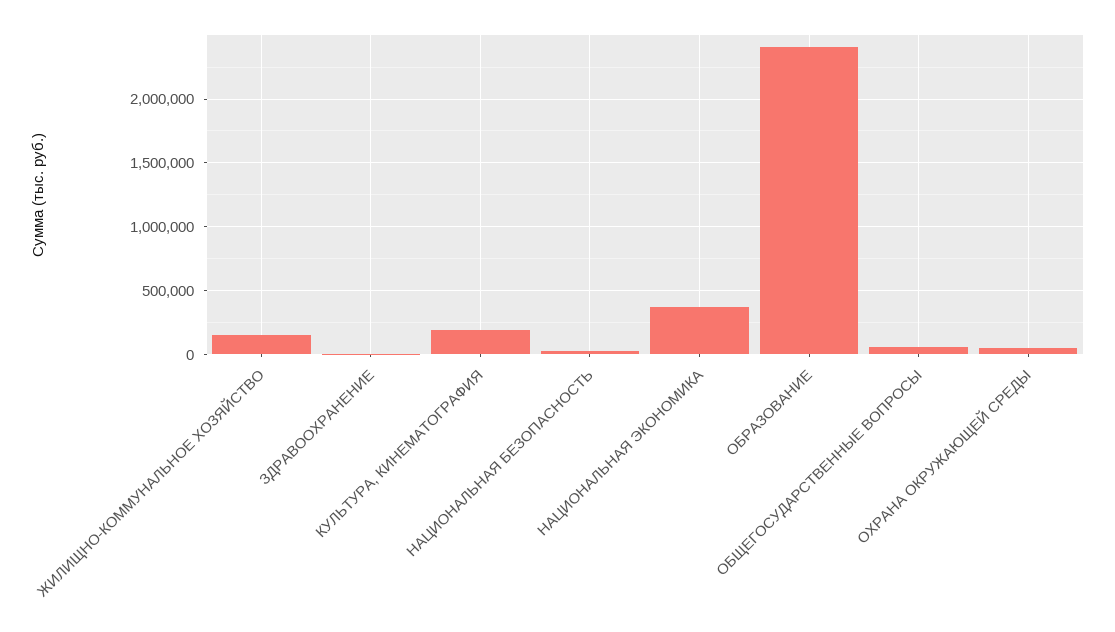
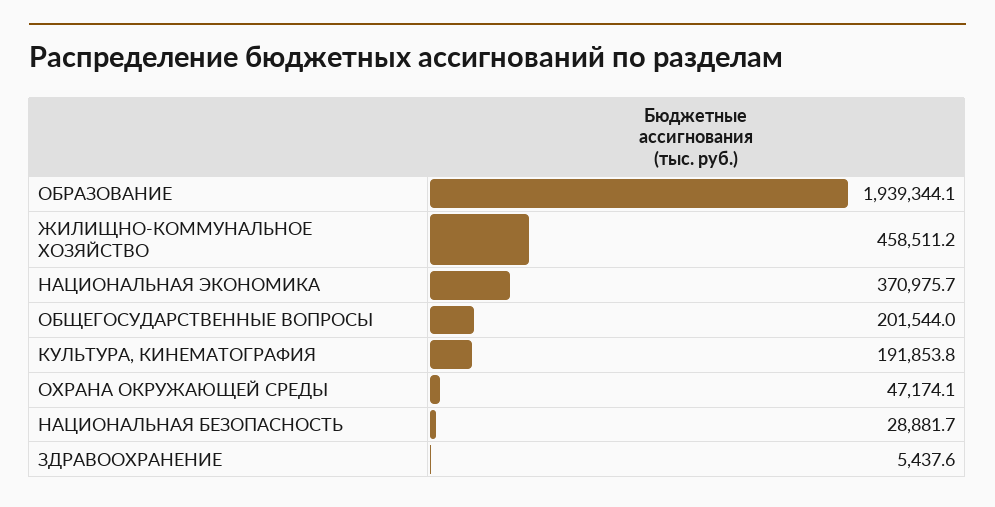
  {
-   "ЖИЛИЩНО-КОММУНАЛЬНОЕ ХОЗЯЙСТВО": 150000,
+   "ЖИЛИЩНО-КОММУНАЛЬНОЕ ХОЗЯЙСТВО": 458511.2,
    "ЗДРАВООХРАНЕНИЕ": 5437.6,
    "КУЛЬТУРА, КИНЕМАТОГРАФИЯ": 191853.8,
    "НАЦИОНАЛЬНАЯ БЕЗОПАСНОСТЬ": 28881.7,
    "НАЦИОНАЛЬНАЯ ЭКОНОМИКА": 370975.7,
-   "ОБРАЗОВАНИЕ": 2400000,
+   "ОБРАЗОВАНИЕ": 1939344.1,
-   "ОБЩЕГОСУДАРСТВЕННЫЕ ВОПРОСЫ": 50000,
+   "ОБЩЕГОСУДАРСТВЕННЫЕ ВОПРОСЫ": 201544,
    "ОХРАНА ОКРУЖАЮЩЕЙ СРЕДЫ": 47174.1
  }

